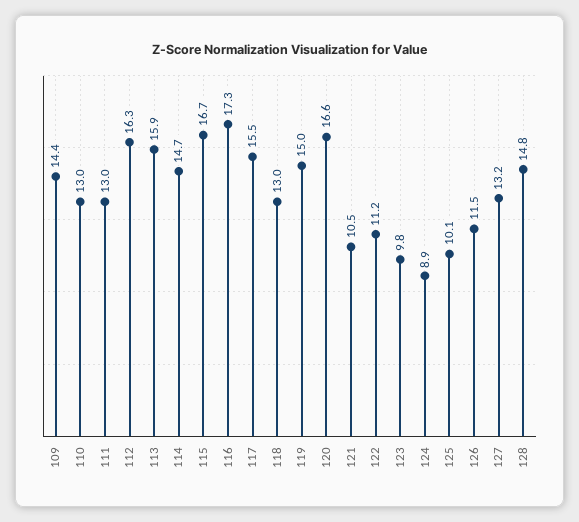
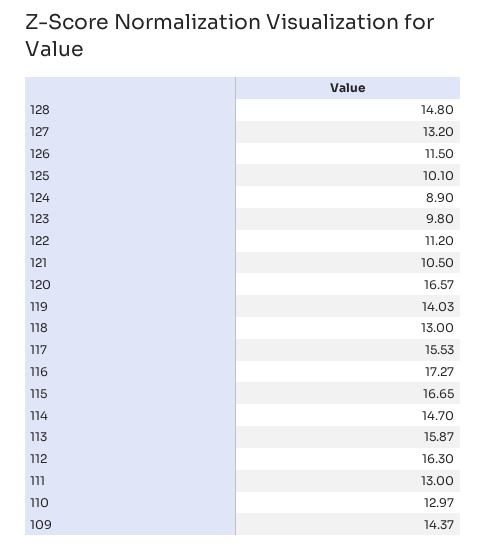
  {
    "109": 14.37,
    "110": 12.97,
    "111": 13,
    "112": 16.3,
    "113": 15.87,
    "114": 14.7,
    "115": 16.65,
    "116": 17.27,
    "117": 15.53,
    "118": 13,
-   "119": 15,
+   "119": 14.03,
    "120": 16.57,
    "121": 10.5,
    "122": 11.2,
    "123": 9.8,
    "124": 8.9,
    "125": 10.1,
    "126": 11.5,
    "127": 13.2,
    "128": 14.8
  }

